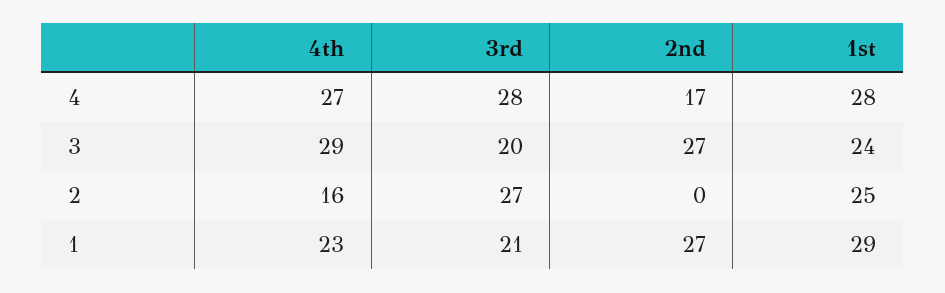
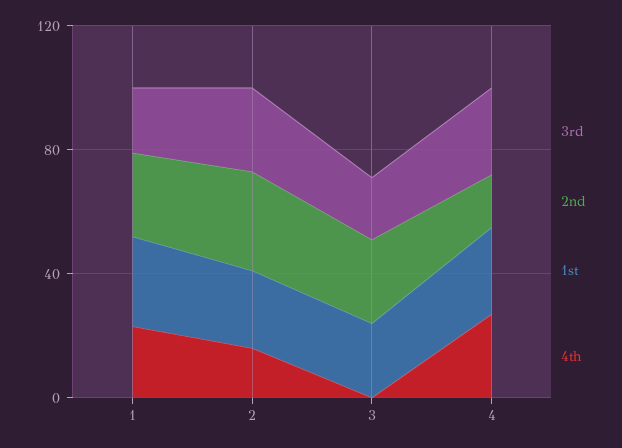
  {
    "4th": {
      "4": 27,
-     "3": 29,
+     "3": 0,
      "2": 16,
      "1": 23
    },
    "3rd": {
      "4": 28,
      "3": 20,
      "2": 27,
      "1": 21
    },
    "2nd": {
      "4": 17,
      "3": 27,
-     "2": 0,
+     "2": 30,
      "1": 27
    },
    "1st": {
      "4": 28,
      "3": 24,
      "2": 25,
      "1": 29
    }
  }

